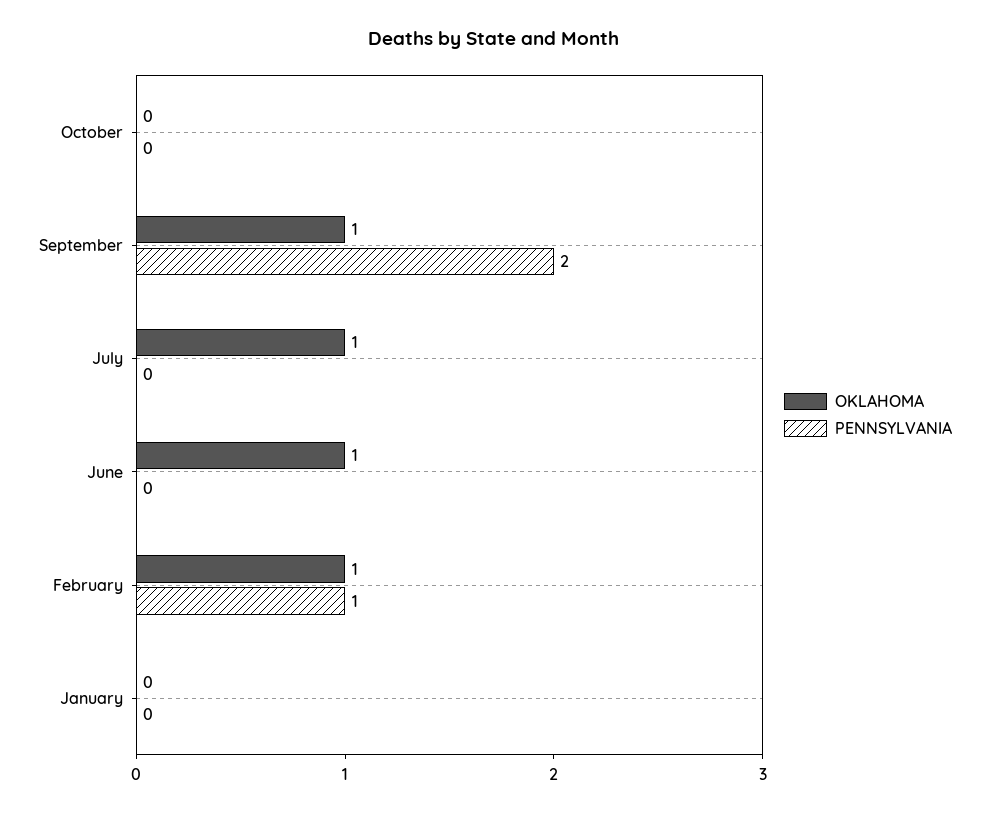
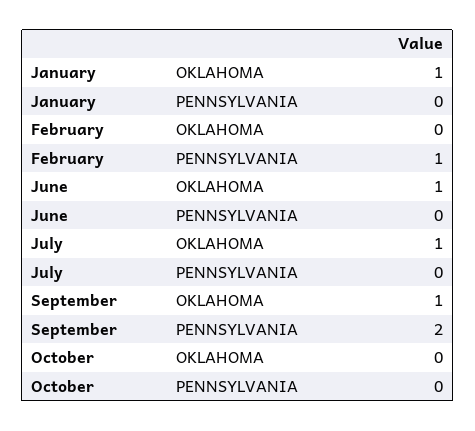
  {
    "OKLAHOMA": {
      "October": 0,
      "September": 1,
      "July": 1,
      "June": 1,
-     "February": 1,
+     "February": 0,
-     "January": 0
+     "January": 1
    },
    "PENNSYLVANIA": {
      "October": 0,
      "September": 2,
      "July": 0,
      "June": 0,
      "February": 1,
      "January": 0
    }
  }

